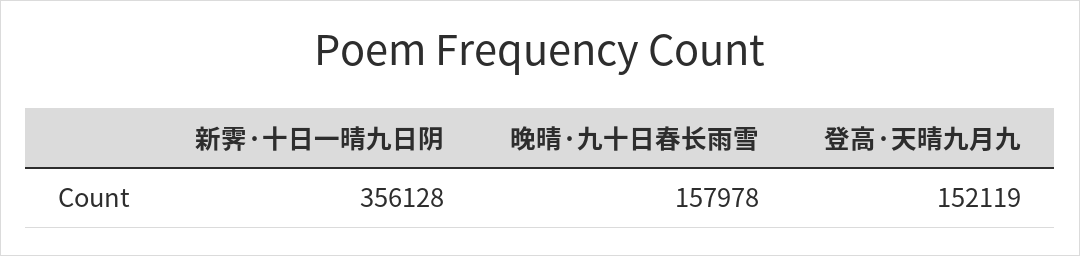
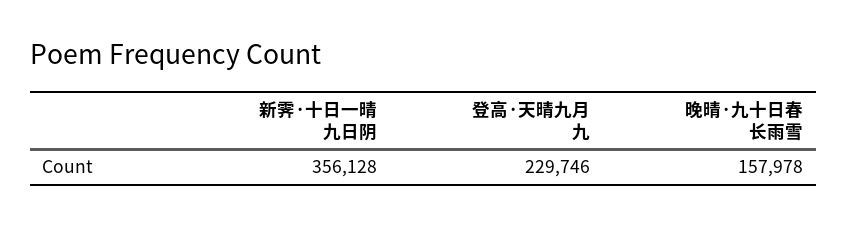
  {
    "新霁·十日一晴九日阴": 356128,
    "晚晴·九十日春长雨雪": 157978,
-   "登高·天晴九月九": 152119
+   "登高·天晴九月九": 229746
  }

